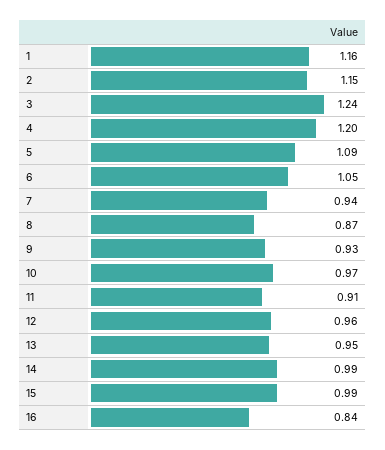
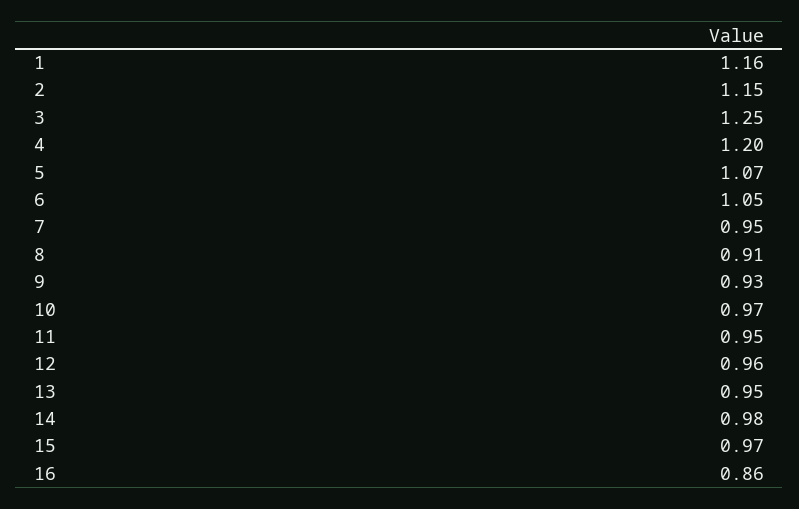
  {
    "1": 1.16,
    "2": 1.15,
-   "3": 1.24,
+   "3": 1.25,
    "4": 1.2,
-   "5": 1.09,
+   "5": 1.07,
    "6": 1.05,
-   "7": 0.94,
+   "7": 0.95,
-   "8": 0.87,
+   "8": 0.91,
    "9": 0.93,
    "10": 0.97,
-   "11": 0.91,
+   "11": 0.95,
    "12": 0.96,
    "13": 0.95,
-   "14": 0.99,
+   "14": 0.98,
-   "15": 0.99,
+   "15": 0.97,
-   "16": 0.84
+   "16": 0.86
  }

